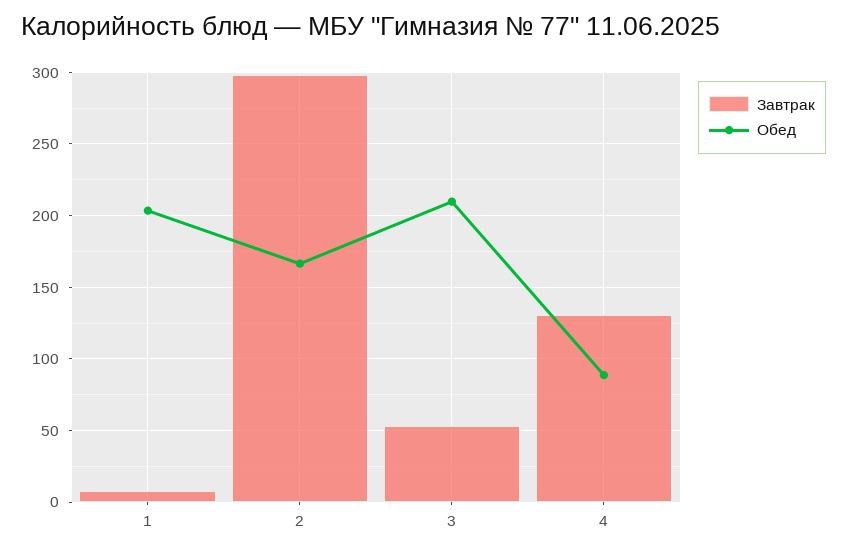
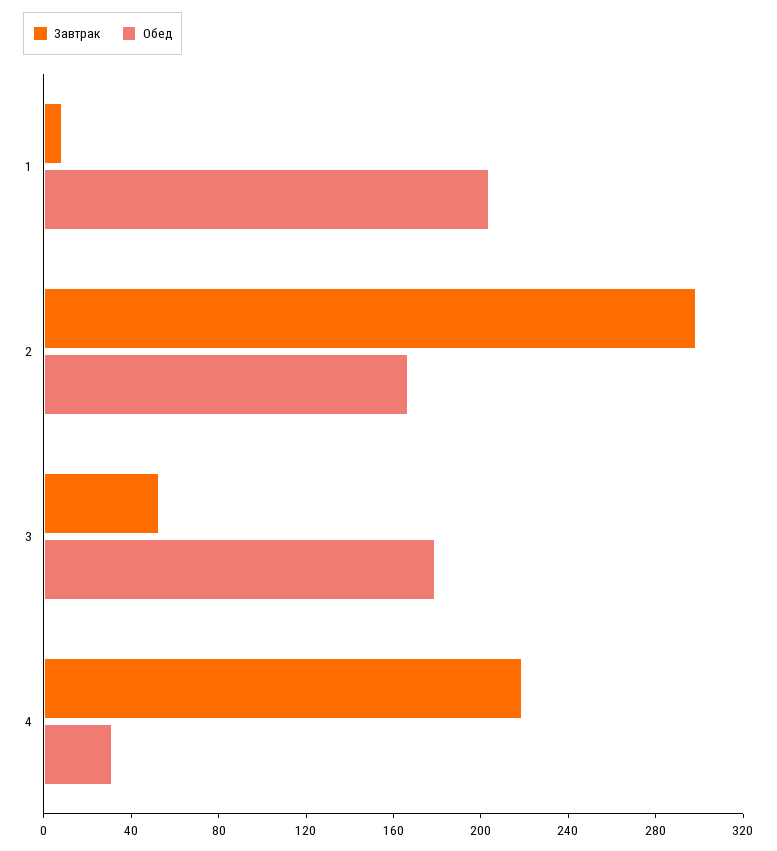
  {
    "Завтрак": {
      "1": 10,
      "2": 300,
      "3": 55,
-     "4": 130
+     "4": 220
    },
    "Обед": {
      "1": 205,
      "2": 165,
-     "3": 210,
+     "3": 180,
-     "4": 90
+     "4": 30
    }
  }

